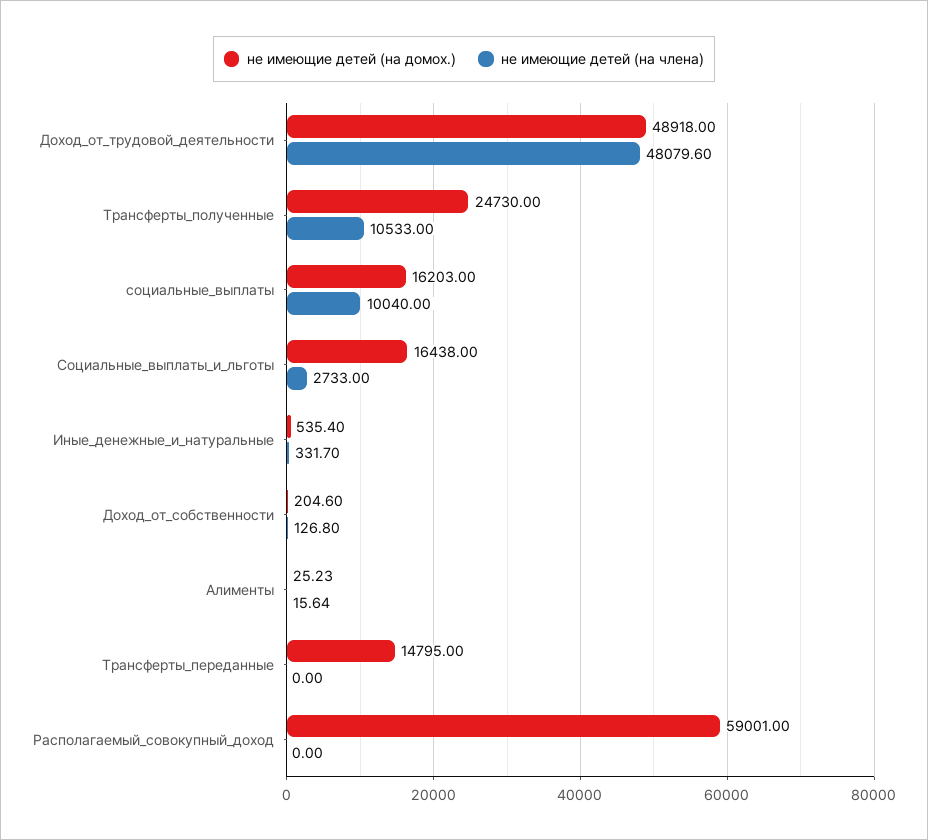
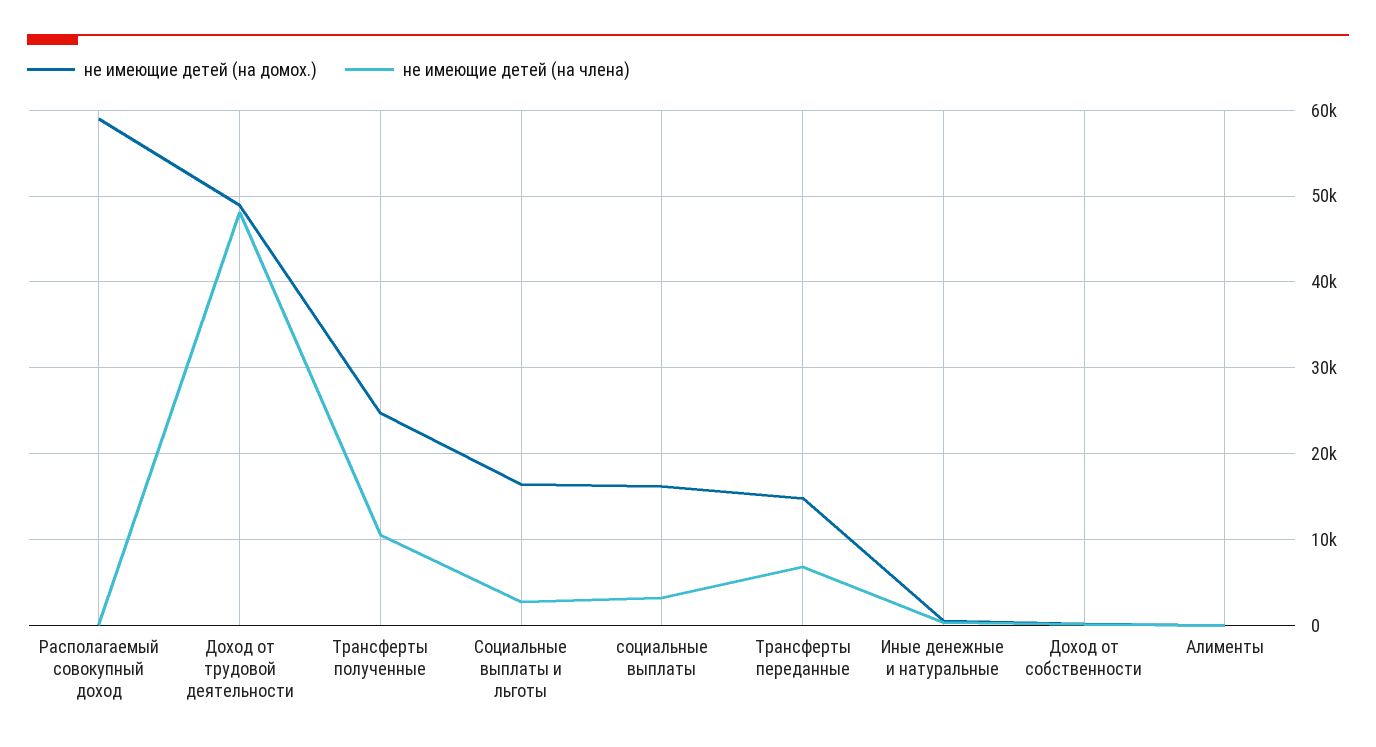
  {
    "не имеющие детей (на домох.)": {
      "Доход_от_трудовой_деятельности": 48918,
      "Трансферты_полученные": 24730,
      "социальные_выплаты": 16203,
      "Социальные_выплаты_и_льготы": 16438,
      "Иные_денежные_и_натуральные": 535.4,
      "Доход_от_собственности": 204.6,
      "Алименты": 25.23,
      "Трансферты_переданные": 14795,
      "Располагаемый_совокупный_доход": 59001
    },
    "не имеющие детей (на члена)": {
      "Доход_от_трудовой_деятельности": 48079.6,
      "Трансферты_полученные": 10533,
-     "социальные_выплаты": 10040,
+     "социальные_выплаты": 3000,
      "Социальные_выплаты_и_льготы": 2733,
      "Иные_денежные_и_натуральные": 331.7,
      "Доход_от_собственности": 126.8,
      "Алименты": 15.64,
-     "Трансферты_переданные": 0,
+     "Трансферты_переданные": 7000,
      "Располагаемый_совокупный_доход": 0
    }
  }

